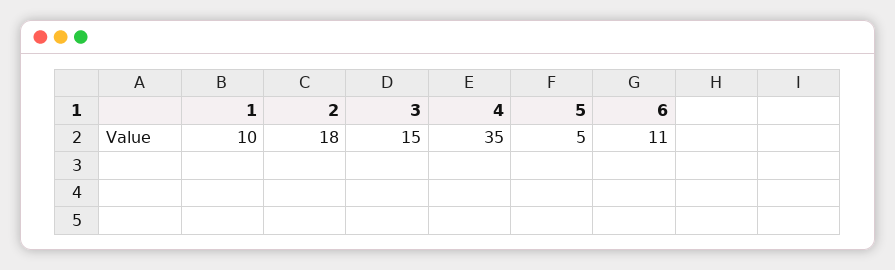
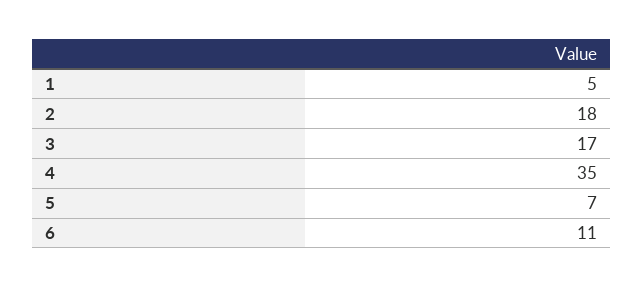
  {
-   "1": 10,
+   "1": 5,
    "2": 18,
-   "3": 15,
+   "3": 17,
    "4": 35,
-   "5": 5,
+   "5": 7,
    "6": 11
  }

